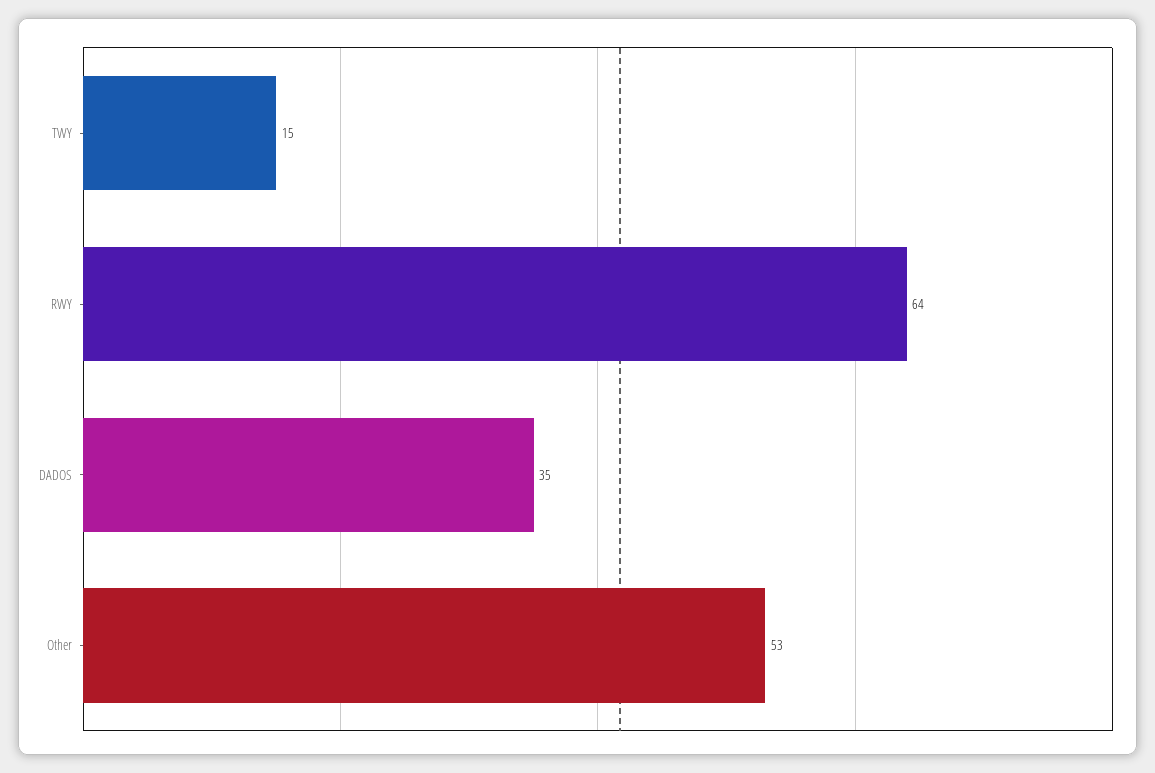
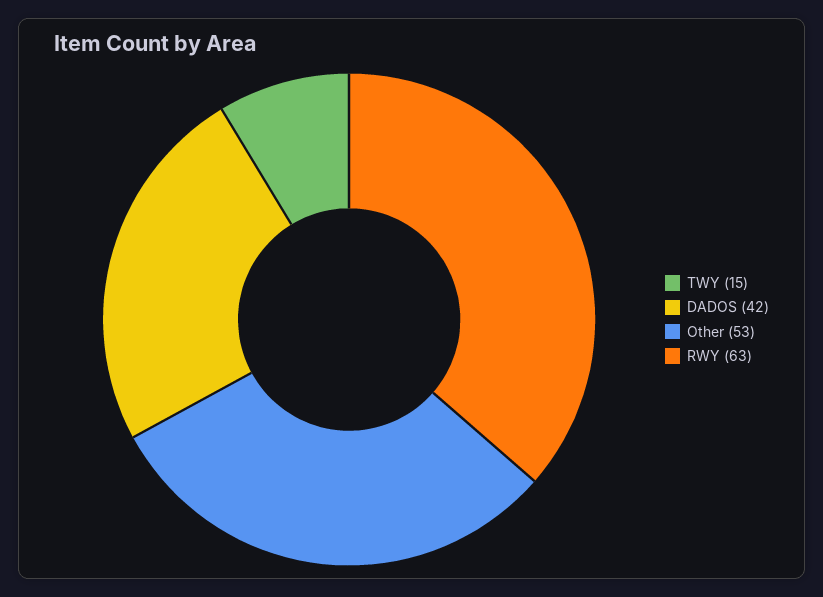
  {
    "TWY": 15,
-   "RWY": 64,
+   "RWY": 63,
-   "DADOS": 35,
+   "DADOS": 42,
    "Other": 53
  }

